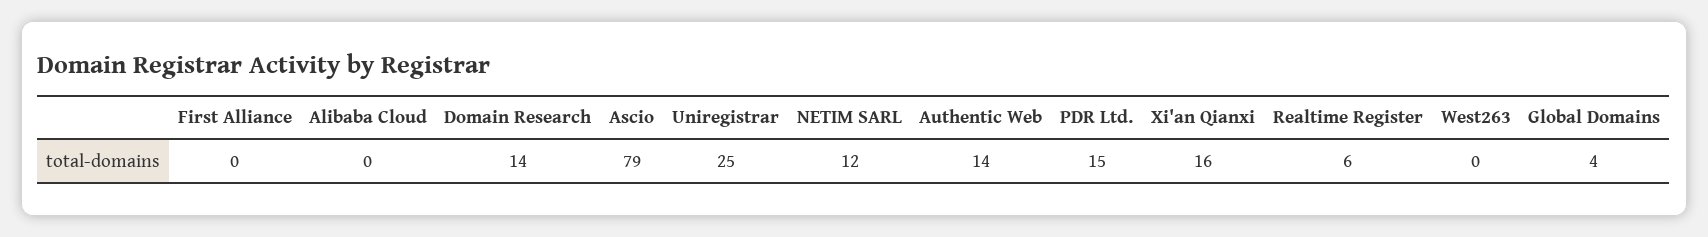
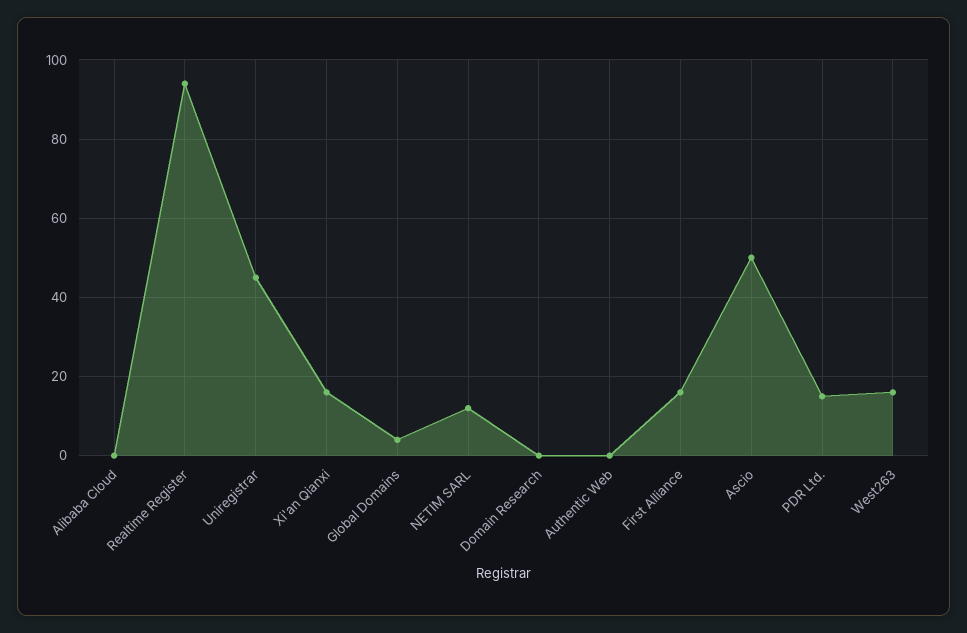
  {
-   "First Alliance": 0,
+   "First Alliance": 15,
    "Alibaba Cloud": 0,
-   "Domain Research": 14,
+   "Domain Research": 0,
-   "Ascio": 79,
+   "Ascio": 50,
-   "Uniregistrar": 25,
+   "Uniregistrar": 45,
    "NETIM SARL": 12,
-   "Authentic Web": 14,
+   "Authentic Web": 0,
    "PDR Ltd.": 15,
    "Xi'an Qianxi": 16,
-   "Realtime Register": 6,
+   "Realtime Register": 95,
-   "West263": 0,
+   "West263": 15,
    "Global Domains": 4
  }

